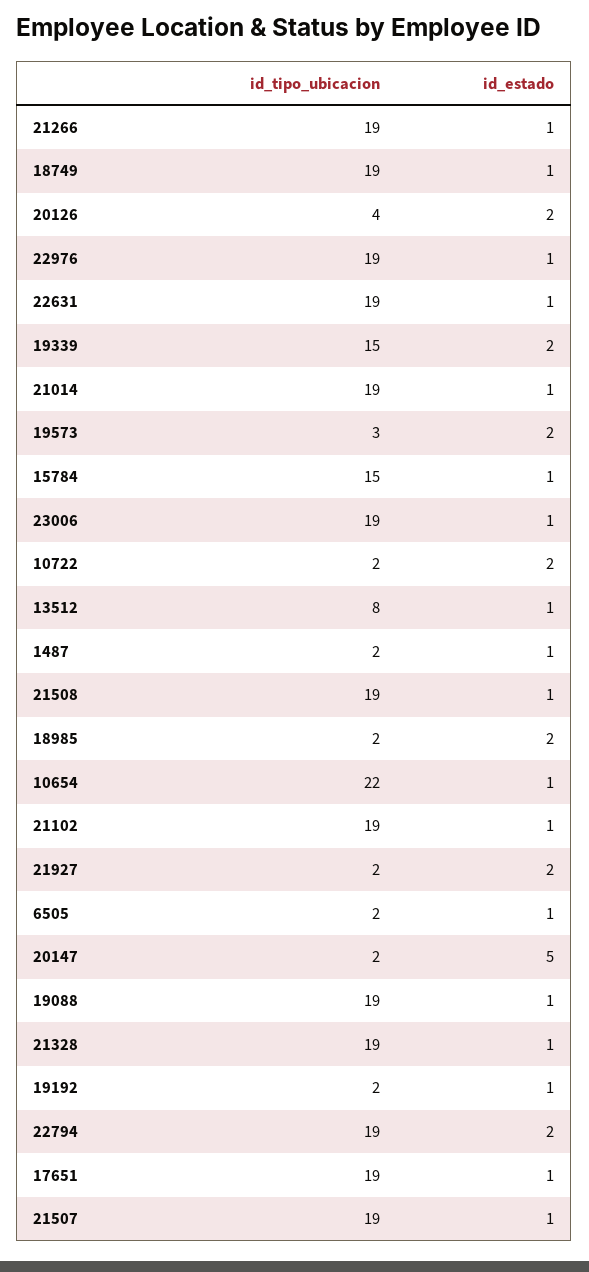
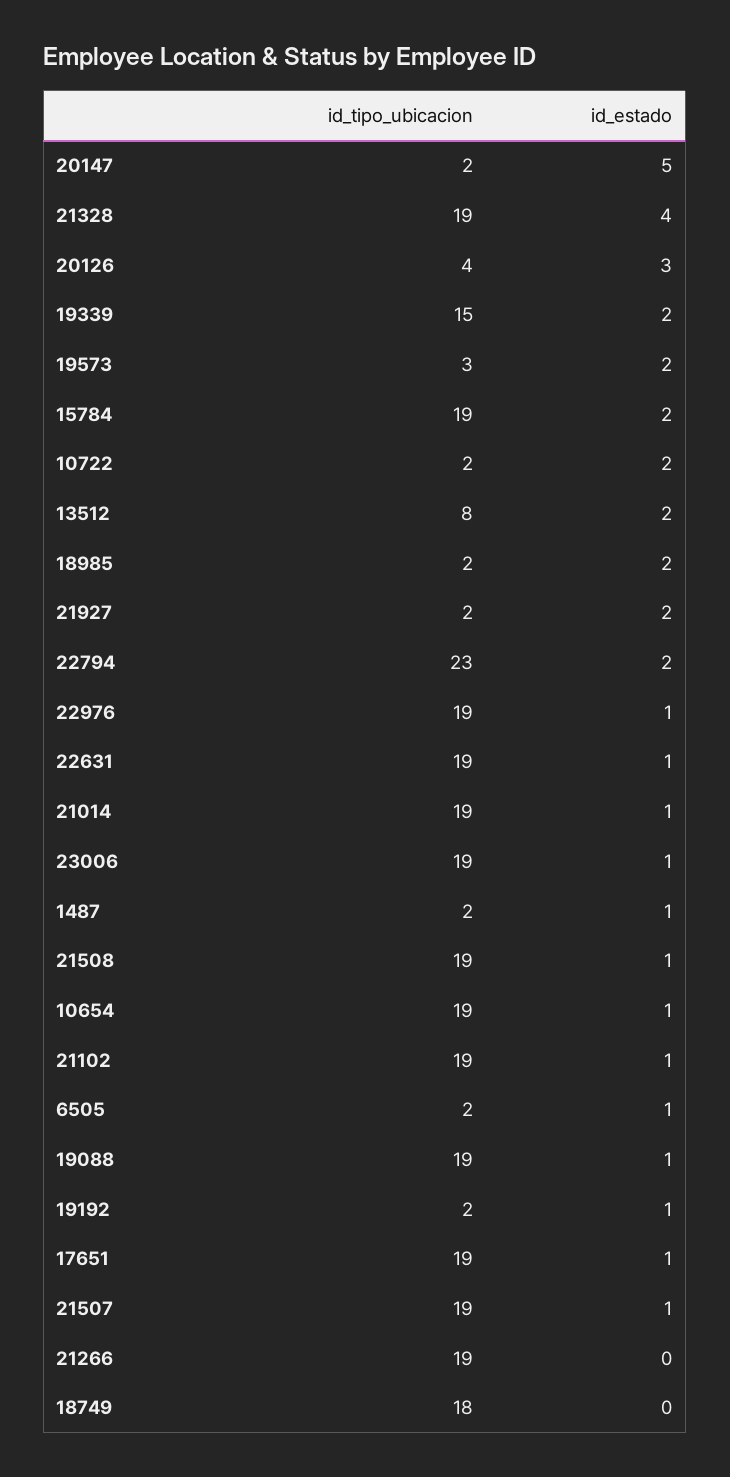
  {
    "id_tipo_ubicacion": {
      "21266": 19,
-     "18749": 19,
+     "18749": 18,
      "20126": 4,
      "22976": 19,
      "22631": 19,
      "19339": 15,
      "21014": 19,
      "19573": 3,
-     "15784": 15,
+     "15784": 19,
      "23006": 19,
      "10722": 2,
      "13512": 8,
      "1487": 2,
      "21508": 19,
      "18985": 2,
-     "10654": 22,
+     "10654": 19,
      "21102": 19,
      "21927": 2,
      "6505": 2,
      "20147": 2,
      "19088": 19,
      "21328": 19,
      "19192": 2,
-     "22794": 19,
+     "22794": 23,
      "17651": 19,
      "21507": 19
    },
    "id_estado": {
-     "21266": 1,
+     "21266": 0,
-     "18749": 1,
+     "18749": 0,
-     "20126": 2,
+     "20126": 3,
      "22976": 1,
      "22631": 1,
      "19339": 2,
      "21014": 1,
      "19573": 2,
-     "15784": 1,
+     "15784": 2,
      "23006": 1,
      "10722": 2,
-     "13512": 1,
+     "13512": 2,
      "1487": 1,
      "21508": 1,
      "18985": 2,
      "10654": 1,
      "21102": 1,
      "21927": 2,
      "6505": 1,
      "20147": 5,
      "19088": 1,
-     "21328": 1,
+     "21328": 4,
      "19192": 1,
      "22794": 2,
      "17651": 1,
      "21507": 1
    }
  }

